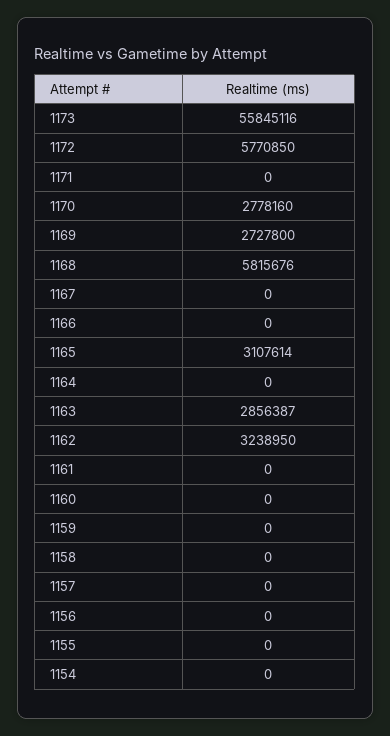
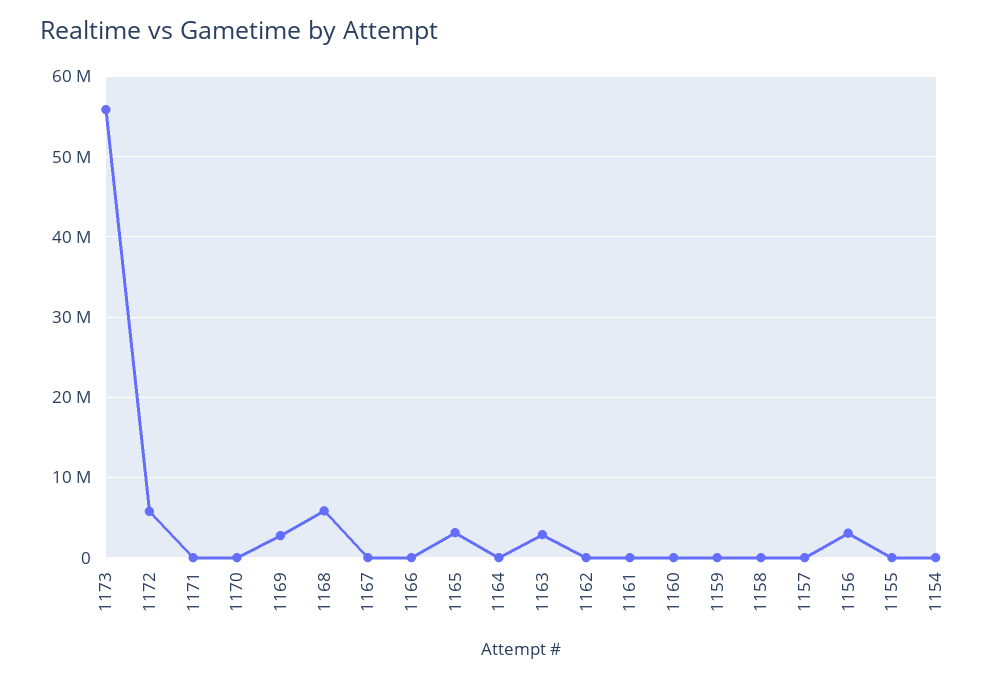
  {
    "1173": 55845116,
    "1172": 5770850,
    "1171": 0,
-   "1170": 2778160,
+   "1170": 0,
    "1169": 2727800,
    "1168": 5815676,
    "1167": 0,
    "1166": 0,
    "1165": 3107614,
    "1164": 0,
    "1163": 2856387,
-   "1162": 3238950,
+   "1162": 0,
    "1161": 0,
    "1160": 0,
    "1159": 0,
    "1158": 0,
    "1157": 0,
-   "1156": 0,
+   "1156": 3000000,
    "1155": 0,
    "1154": 0
  }

